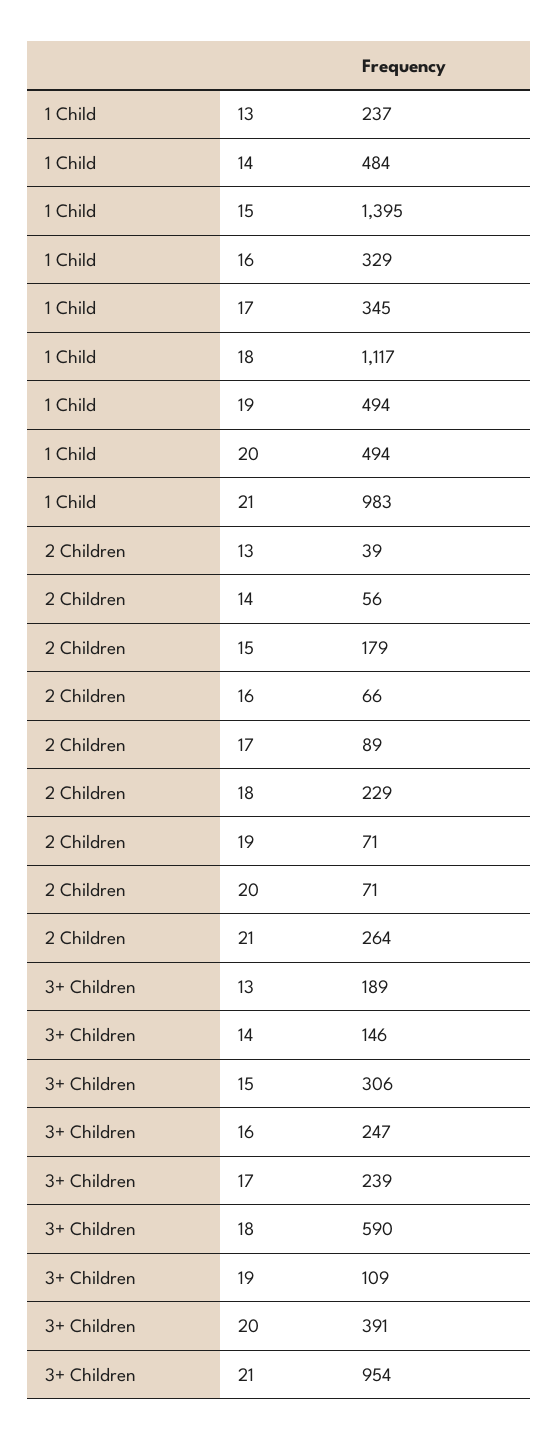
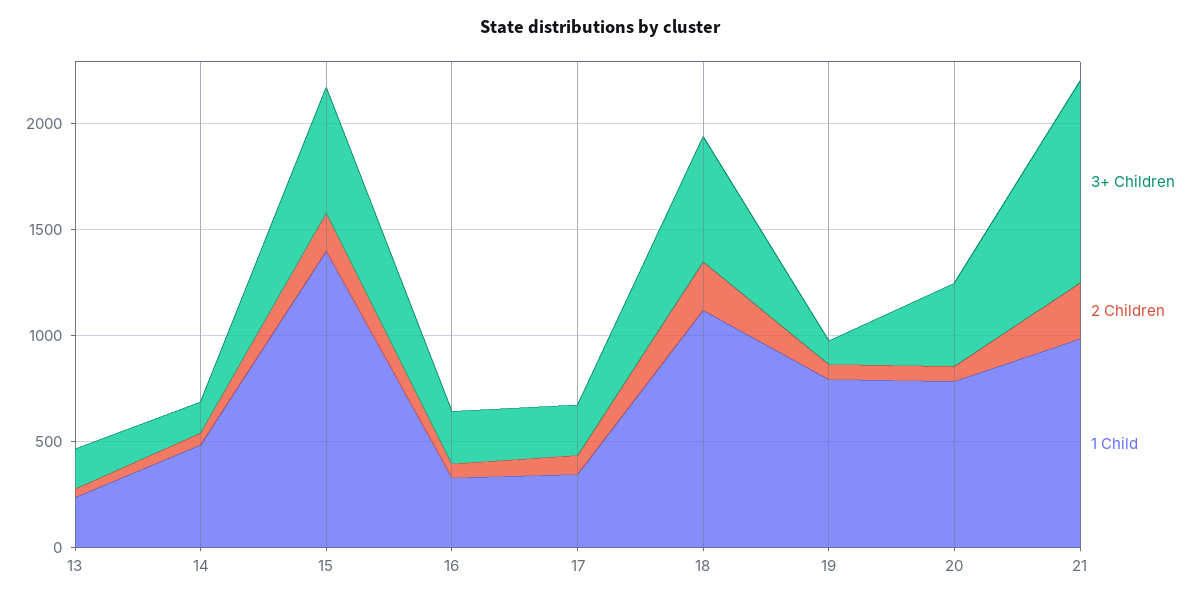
  {
    "1 Child": {
      "13": 237,
      "14": 484,
      "15": 1395,
      "16": 329,
      "17": 345,
      "18": 1117,
-     "19": 494,
+     "19": 800,
-     "20": 494,
+     "20": 800,
      "21": 983
    },
    "2 Children": {
      "13": 39,
      "14": 56,
      "15": 179,
      "16": 66,
      "17": 89,
      "18": 229,
      "19": 71,
      "20": 71,
      "21": 264
    },
    "3+ Children": {
      "13": 189,
      "14": 146,
-     "15": 306,
+     "15": 600,
      "16": 247,
      "17": 239,
      "18": 590,
      "19": 109,
      "20": 391,
      "21": 954
    }
  }

